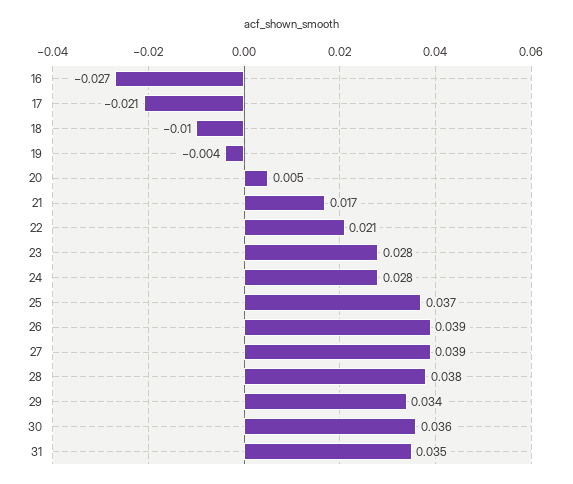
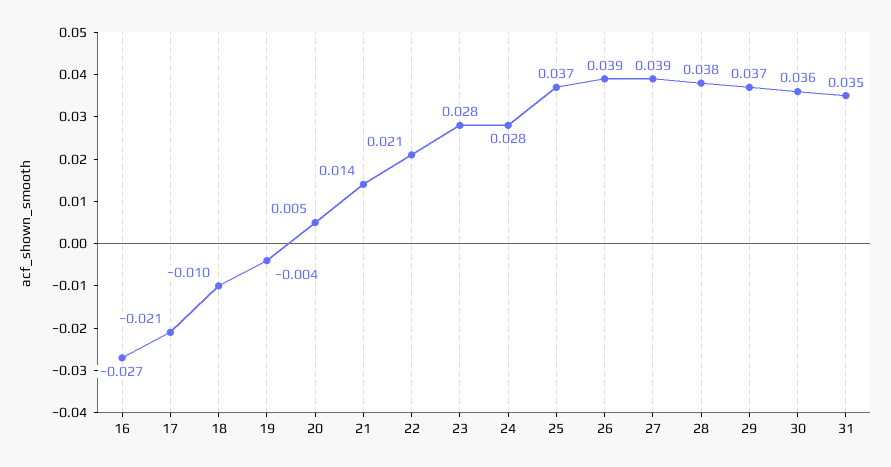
  {
    "16": -0.027,
    "17": -0.021,
    "18": -0.01,
    "19": -0.004,
    "20": 0.005,
-   "21": 0.017,
+   "21": 0.014,
    "22": 0.021,
    "23": 0.028,
    "24": 0.028,
    "25": 0.037,
    "26": 0.039,
    "27": 0.039,
    "28": 0.038,
-   "29": 0.034,
+   "29": 0.037,
    "30": 0.036,
    "31": 0.035
  }

